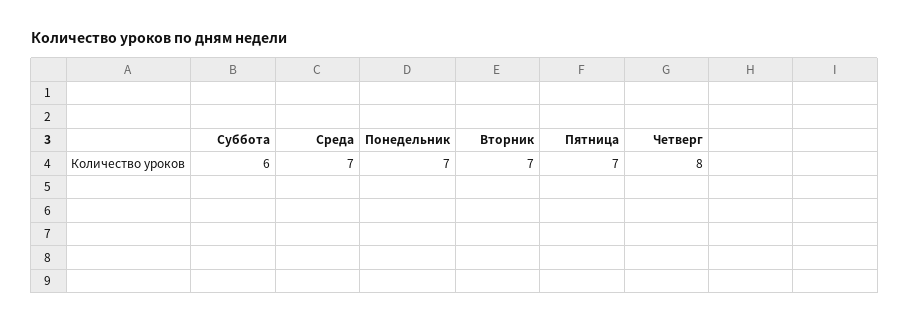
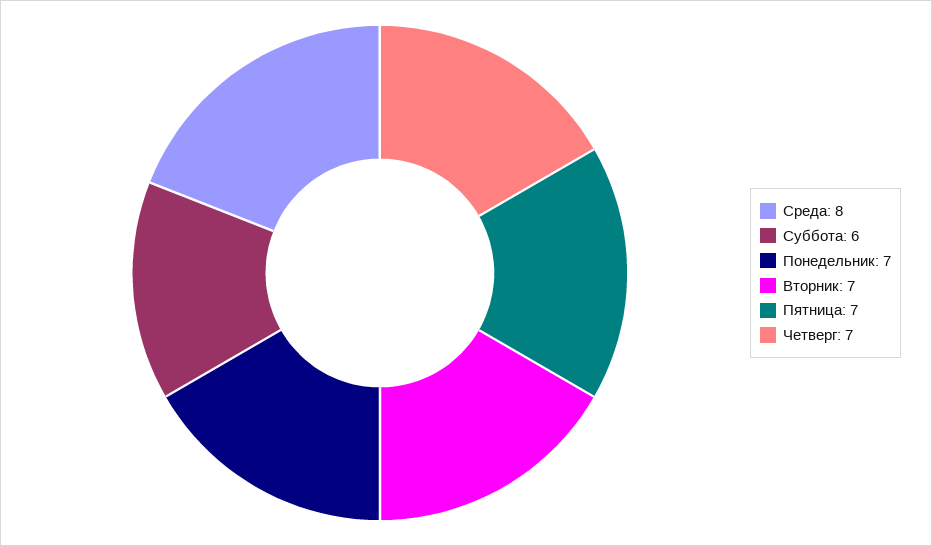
  {
    "Суббота": 6,
-   "Среда": 7,
+   "Среда": 8,
    "Понедельник": 7,
    "Вторник": 7,
    "Пятница": 7,
-   "Четверг": 8
+   "Четверг": 7
  }

